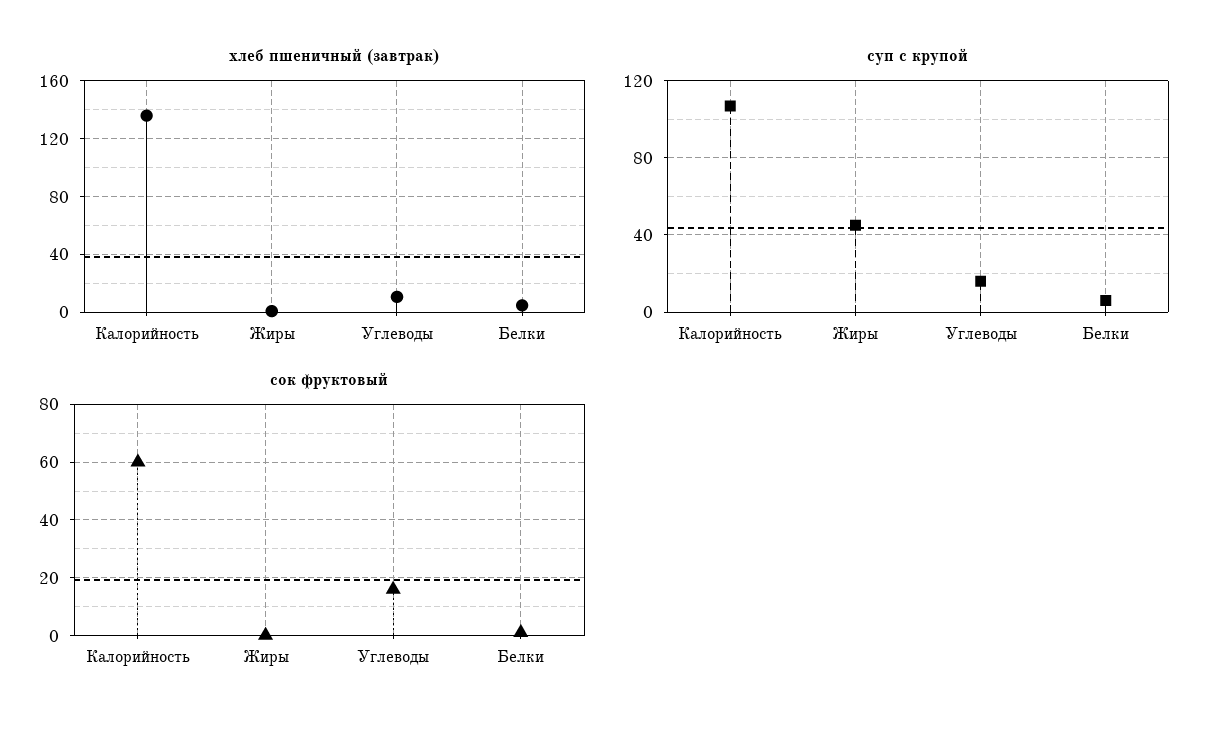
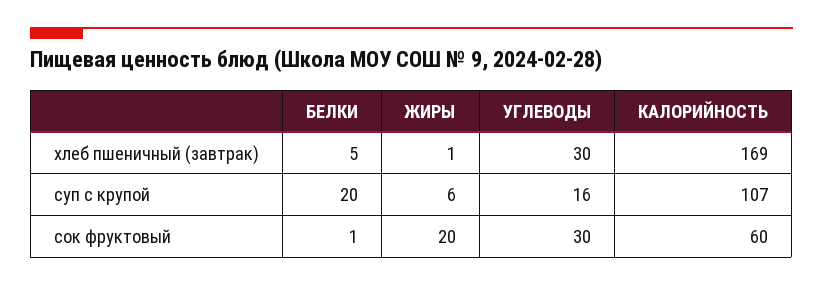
  {
    "хлеб пшеничный (завтрак)": {
-     "Калорийность": 135,
+     "Калорийность": 169,
      "Жиры": 1,
-     "Углеводы": 10,
+     "Углеводы": 30,
      "Белки": 5
    },
    "суп с крупой": {
      "Калорийность": 107,
-     "Жиры": 45,
+     "Жиры": 6,
      "Углеводы": 16,
-     "Белки": 5
+     "Белки": 20
    },
    "сок фруктовый": {
      "Калорийность": 60,
-     "Жиры": 0,
+     "Жиры": 20,
-     "Углеводы": 15,
+     "Углеводы": 30,
      "Белки": 1
    }
  }

